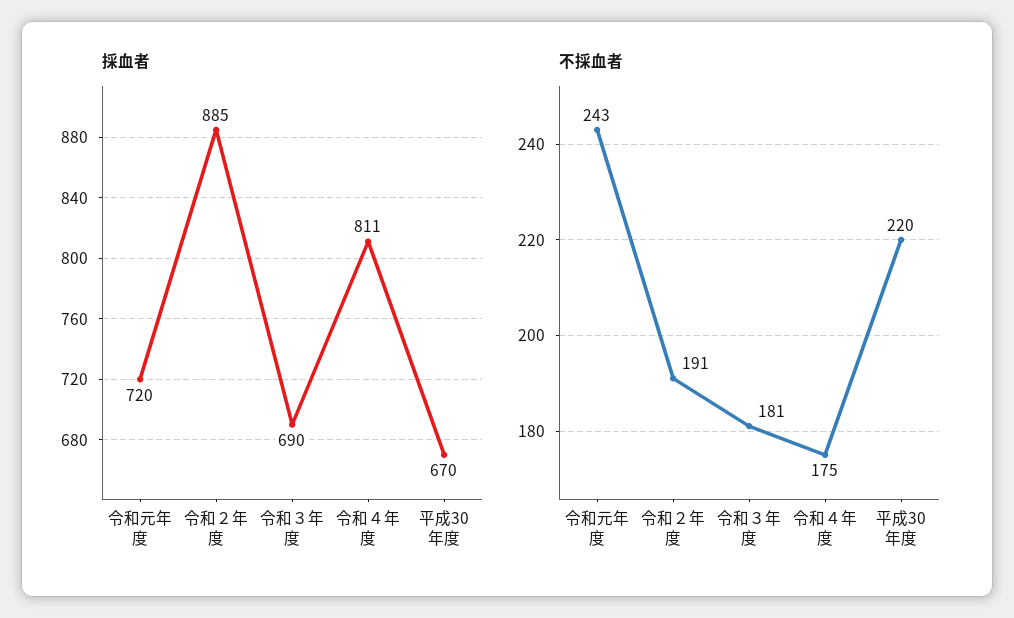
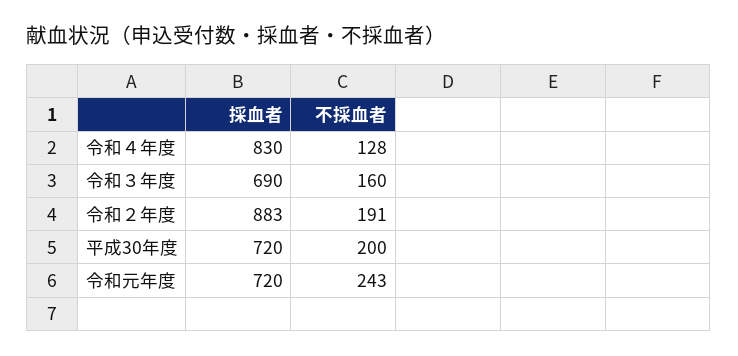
  {
    "採血者": {
      "令和元年度": 720,
-     "令和２年度": 885,
+     "令和２年度": 883,
      "令和３年度": 690,
-     "令和４年度": 811,
+     "令和４年度": 830,
-     "平成30年度": 670
+     "平成30年度": 720
    },
    "不採血者": {
      "令和元年度": 243,
      "令和２年度": 191,
-     "令和３年度": 181,
+     "令和３年度": 160,
-     "令和４年度": 175,
+     "令和４年度": 128,
-     "平成30年度": 220
+     "平成30年度": 200
    }
  }

